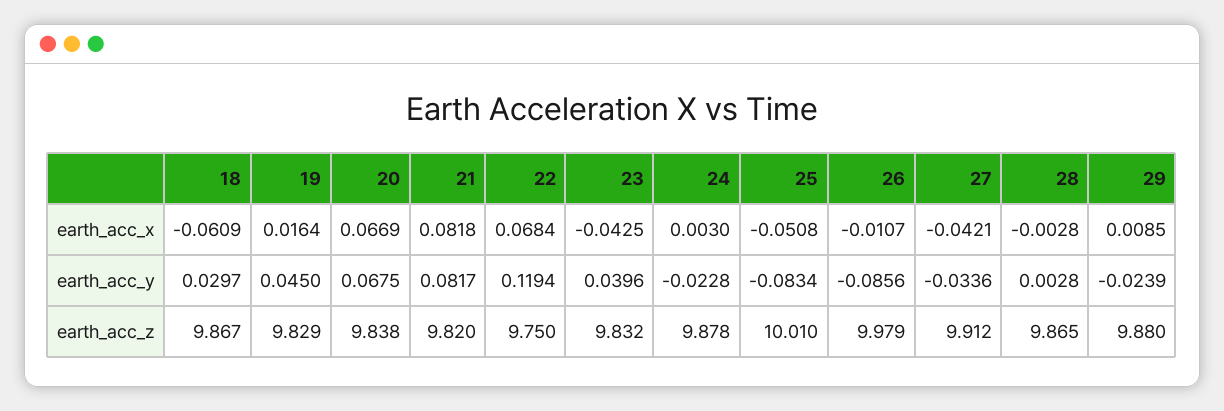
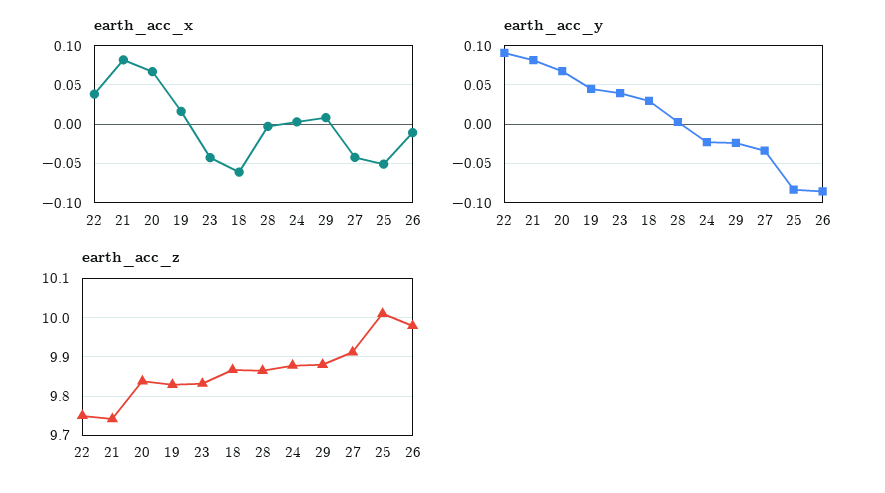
  {
    "earth_acc_x": {
      "18": -0.0609,
      "19": 0.0164,
      "20": 0.0669,
      "21": 0.0818,
-     "22": 0.0684,
+     "22": 0.04,
      "23": -0.0425,
      "24": 0.003,
      "25": -0.0508,
      "26": -0.0107,
      "27": -0.0421,
      "28": -0.0028,
      "29": 0.0085
    },
    "earth_acc_y": {
      "18": 0.0297,
      "19": 0.045,
      "20": 0.0675,
      "21": 0.0817,
-     "22": 0.1194,
+     "22": 0.09,
      "23": 0.0396,
      "24": -0.0228,
      "25": -0.0834,
      "26": -0.0856,
      "27": -0.0336,
      "28": 0.0028,
      "29": -0.0239
    },
    "earth_acc_z": {
      "18": 9.867,
      "19": 9.829,
      "20": 9.838,
-     "21": 9.82,
+     "21": 9.74,
      "22": 9.75,
      "23": 9.832,
      "24": 9.878,
      "25": 10.01,
      "26": 9.979,
      "27": 9.912,
      "28": 9.865,
      "29": 9.88
    }
  }

